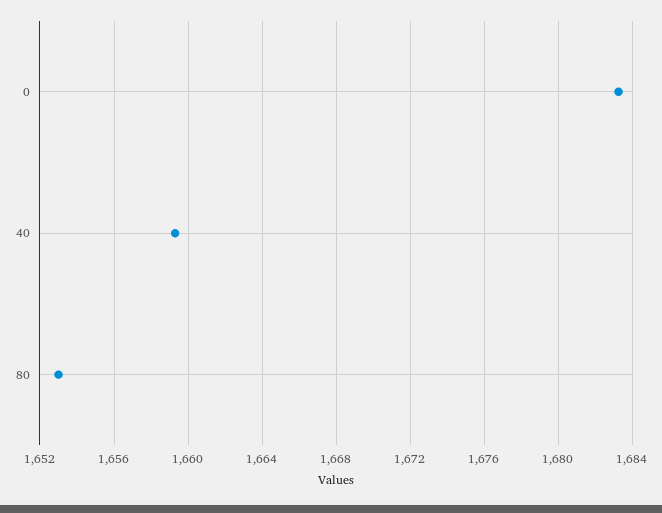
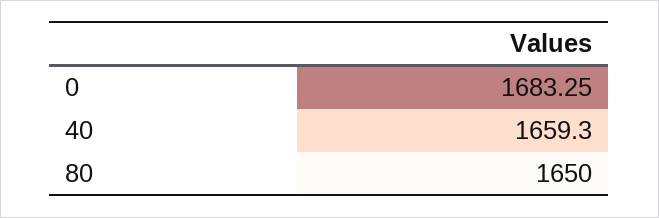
  {
    "0": 1683.25,
    "40": 1659.3,
-   "80": 1653
+   "80": 1650
  }

